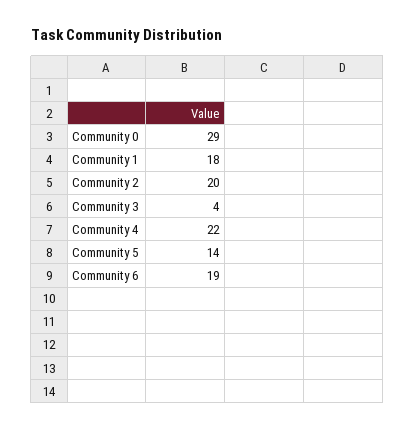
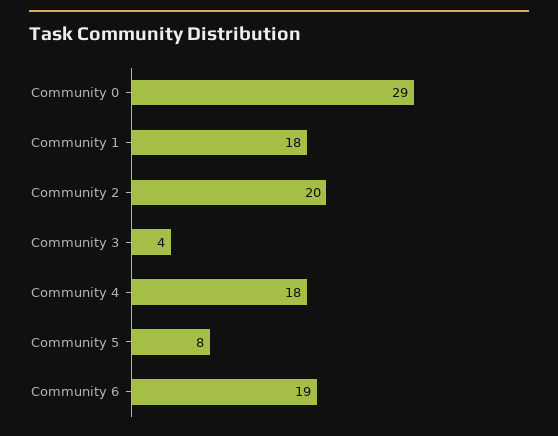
  {
    "Community 0": 29,
    "Community 1": 18,
    "Community 2": 20,
    "Community 3": 4,
-   "Community 4": 22,
+   "Community 4": 18,
-   "Community 5": 14,
+   "Community 5": 8,
    "Community 6": 19
  }

